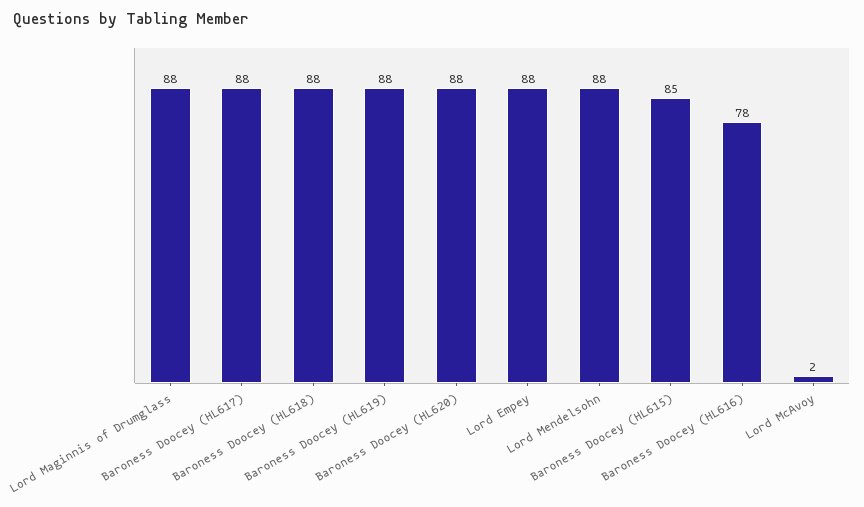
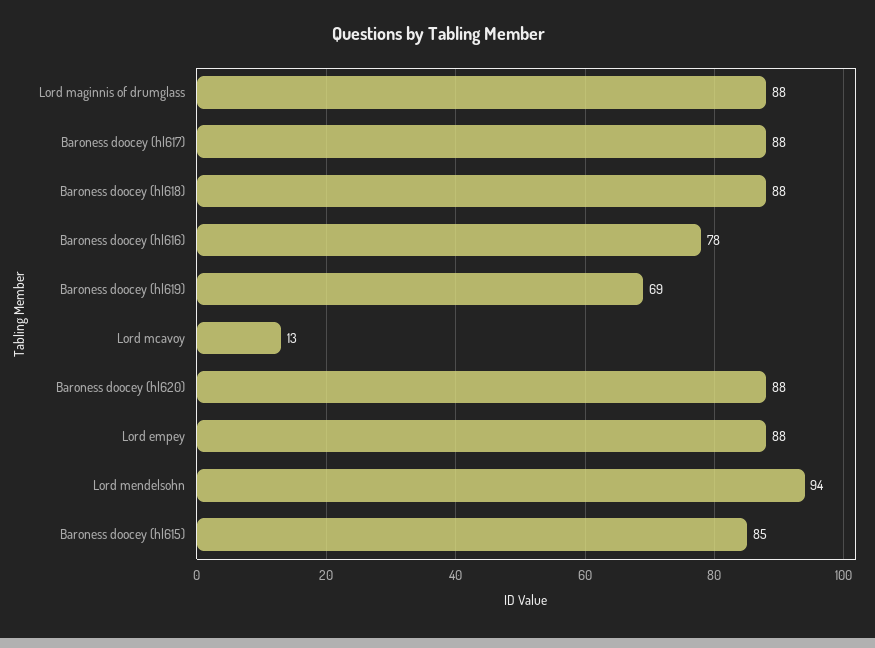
  {
    "Lord Maginnis of Drumglass": 88,
    "Baroness Doocey (HL617)": 88,
    "Baroness Doocey (HL618)": 88,
-   "Baroness Doocey (HL619)": 88,
+   "Baroness Doocey (HL619)": 69,
    "Baroness Doocey (HL620)": 88,
    "Lord Empey": 88,
-   "Lord Mendelsohn": 88,
+   "Lord Mendelsohn": 94,
    "Baroness Doocey (HL615)": 85,
    "Baroness Doocey (HL616)": 78,
-   "Lord McAvoy": 2
+   "Lord McAvoy": 13
  }

